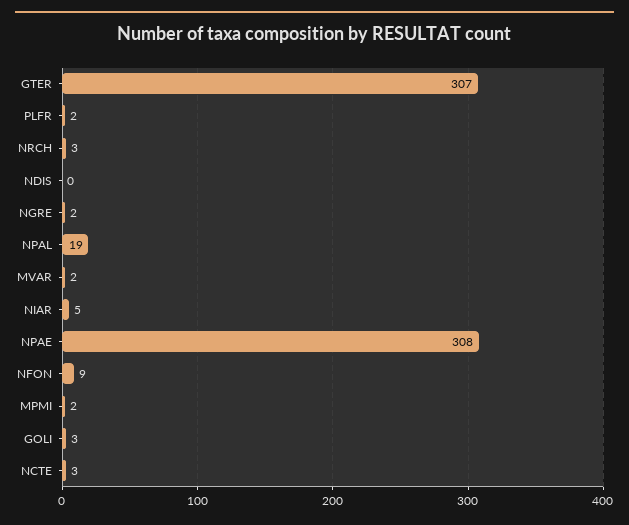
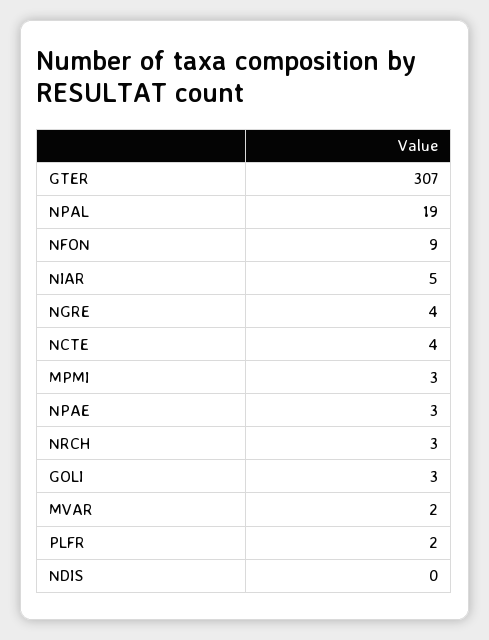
  {
    "GTER": 307,
    "PLFR": 2,
    "NRCH": 3,
    "NDIS": 0,
-   "NGRE": 2,
+   "NGRE": 4,
    "NPAL": 19,
    "MVAR": 2,
    "NIAR": 5,
-   "NPAE": 308,
+   "NPAE": 3,
    "NFON": 9,
-   "MPMI": 2,
+   "MPMI": 3,
    "GOLI": 3,
-   "NCTE": 3
+   "NCTE": 4
  }

